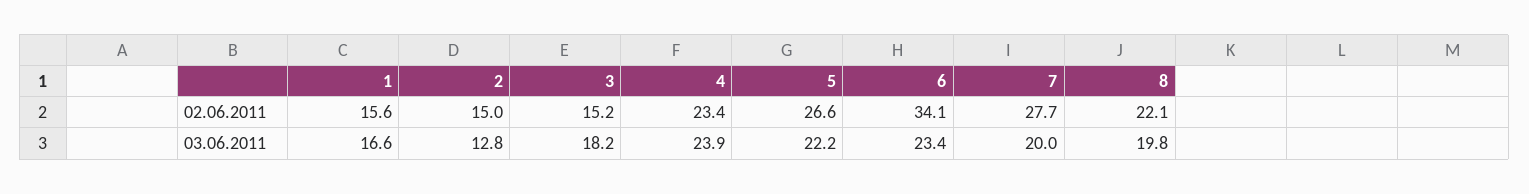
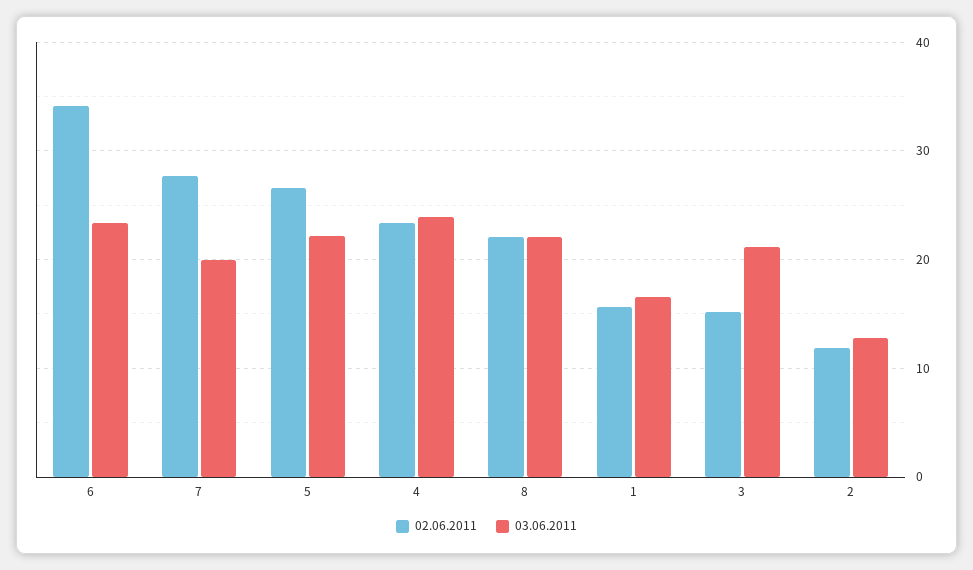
  {
    "02.06.2011": {
      "1": 15.6,
-     "2": 15,
+     "2": 12,
      "3": 15.2,
      "4": 23.4,
      "5": 26.6,
      "6": 34.1,
      "7": 27.7,
      "8": 22.1
    },
    "03.06.2011": {
      "1": 16.6,
      "2": 12.8,
-     "3": 18.2,
+     "3": 21,
      "4": 23.9,
      "5": 22.2,
      "6": 23.4,
      "7": 20,
-     "8": 19.8
+     "8": 22
    }
  }

